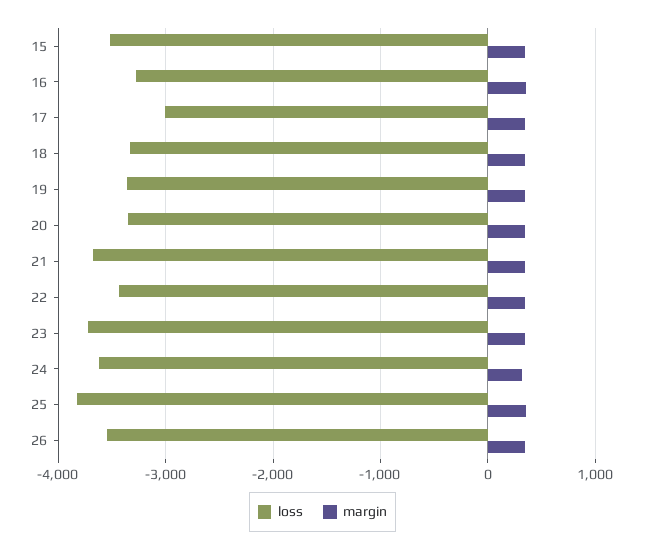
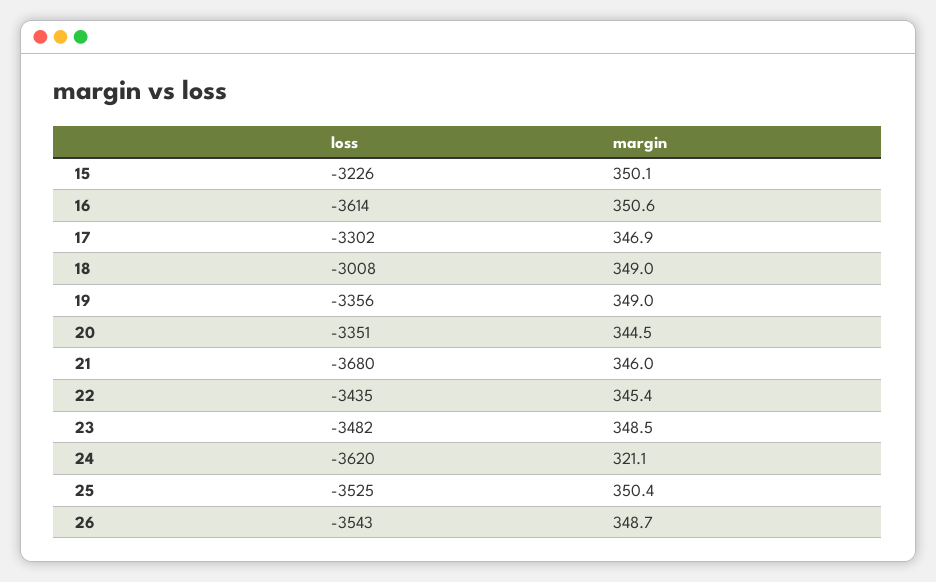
  {
    "loss": {
-     "15": -3500,
+     "15": -3226,
-     "16": -3300,
+     "16": -3614,
-     "17": -3000,
+     "17": -3302,
-     "18": -3300,
+     "18": -3008,
      "19": -3356,
      "20": -3351,
      "21": -3680,
      "22": -3435,
-     "23": -3700,
+     "23": -3482,
      "24": -3620,
-     "25": -3800,
+     "25": -3525,
      "26": -3543
    },
    "margin": {
      "15": 350.1,
      "16": 350.6,
      "17": 346.9,
      "18": 349,
      "19": 349,
      "20": 344.5,
      "21": 346,
      "22": 345.4,
      "23": 348.5,
      "24": 321.1,
      "25": 350.4,
      "26": 348.7
    }
  }

